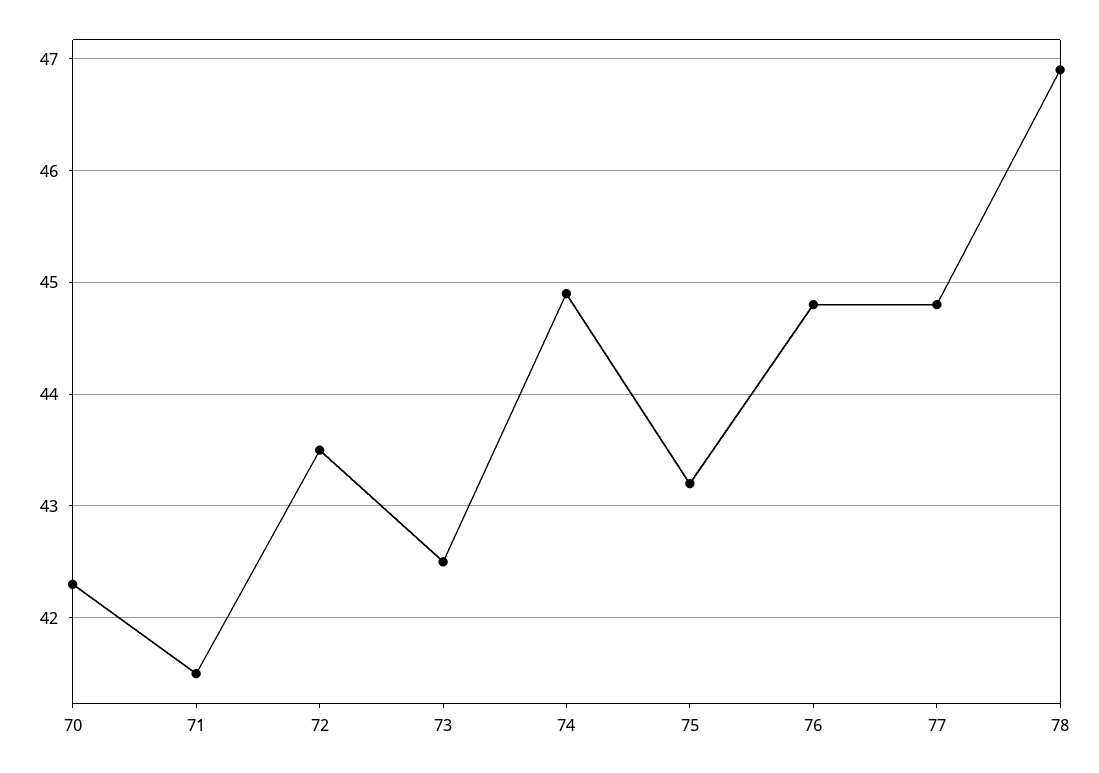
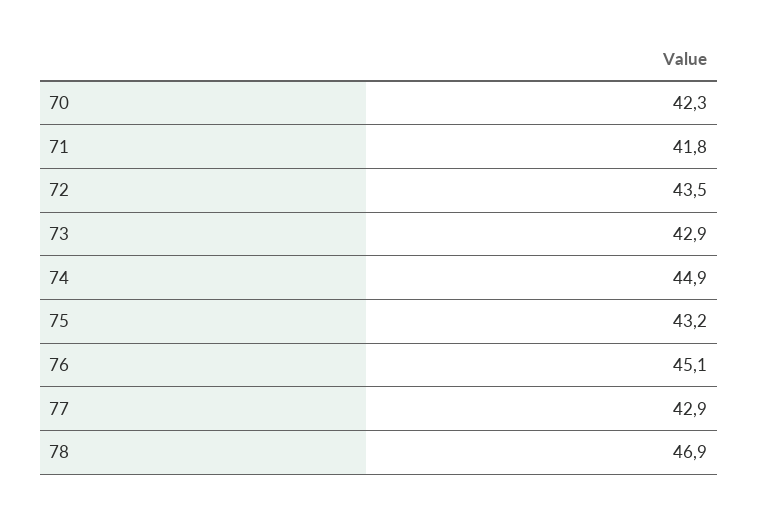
  {
    "70": 42.3,
-   "71": 41.5,
+   "71": 41.8,
    "72": 43.5,
-   "73": 42.5,
+   "73": 42.9,
    "74": 44.9,
    "75": 43.2,
-   "76": 44.8,
+   "76": 45.1,
-   "77": 44.8,
+   "77": 42.9,
    "78": 46.9
  }

